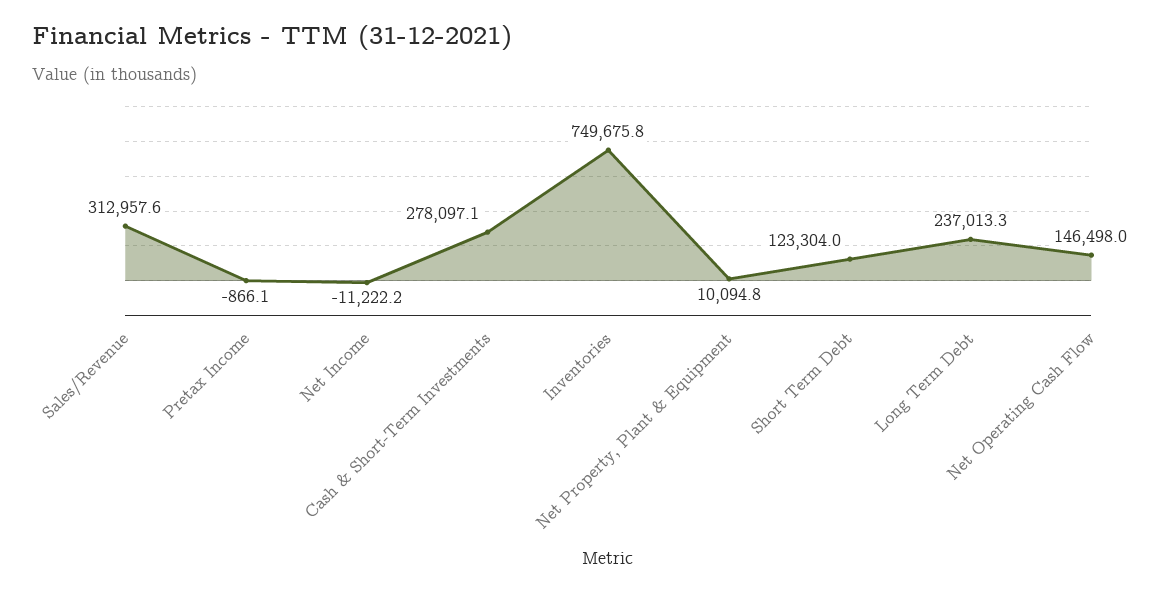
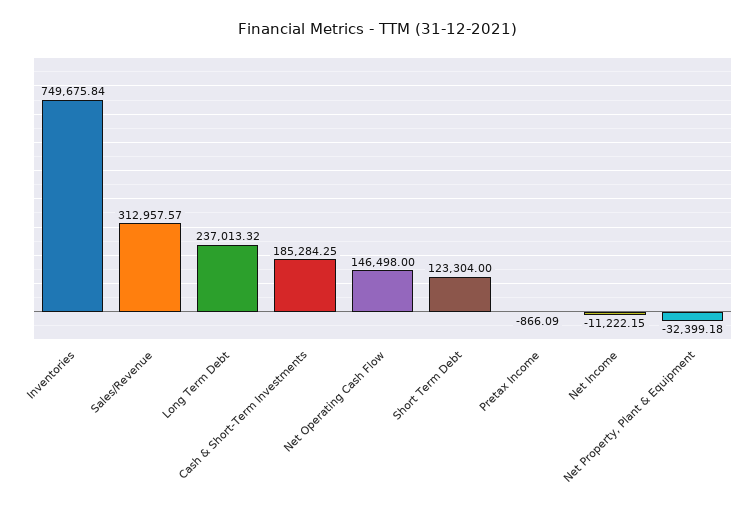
  {
    "Sales/Revenue": 312957.57,
    "Pretax Income": -866.09,
    "Net Income": -11222.15,
-   "Cash & Short-Term Investments": 278097.1,
+   "Cash & Short-Term Investments": 185284.25,
    "Inventories": 749675.84,
-   "Net Property, Plant & Equipment": 10094.8,
+   "Net Property, Plant & Equipment": -32399.18,
    "Short Term Debt": 123304,
    "Long Term Debt": 237013.32,
    "Net Operating Cash Flow": 146498
  }

